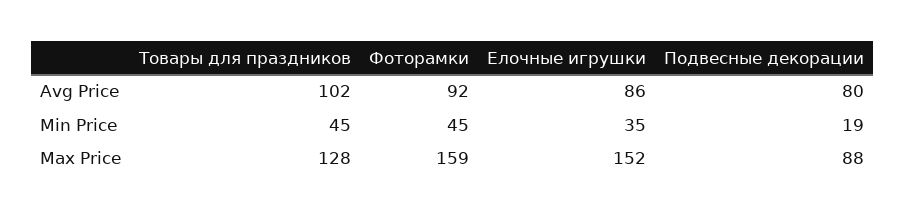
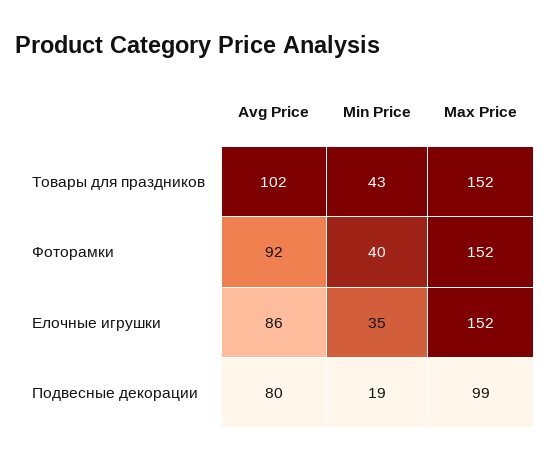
  {
    "Товары для праздников": {
      "Avg Price": 102,
-     "Min Price": 45,
+     "Min Price": 43,
-     "Max Price": 128
+     "Max Price": 152
    },
    "Фоторамки": {
      "Avg Price": 92,
-     "Min Price": 45,
+     "Min Price": 40,
-     "Max Price": 159
+     "Max Price": 152
    },
    "Елочные игрушки": {
      "Avg Price": 86,
      "Min Price": 35,
      "Max Price": 152
    },
    "Подвесные декорации": {
      "Avg Price": 80,
      "Min Price": 19,
-     "Max Price": 88
+     "Max Price": 99
    }
  }

